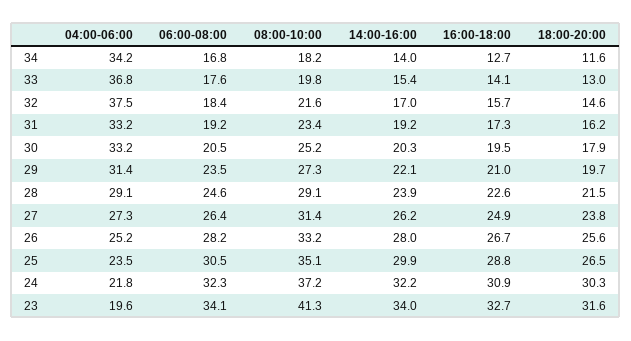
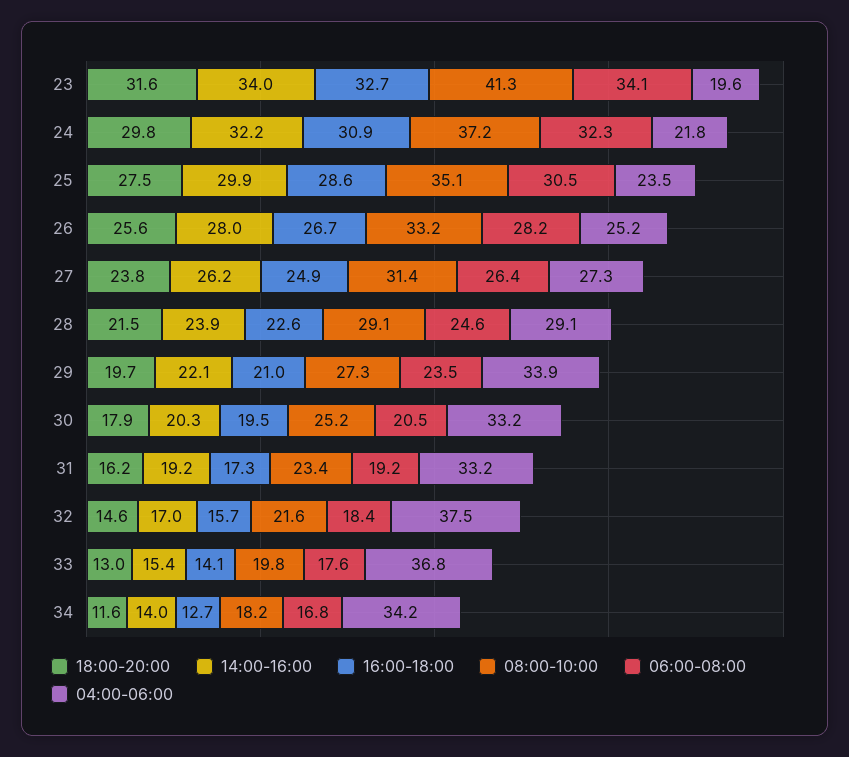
  {
    "04:00-06:00": {
      "34": 34.2,
      "33": 36.8,
      "32": 37.5,
      "31": 33.2,
      "30": 33.2,
-     "29": 31.4,
+     "29": 33.9,
      "28": 29.1,
      "27": 27.3,
      "26": 25.2,
      "25": 23.5,
      "24": 21.8,
      "23": 19.6
    },
    "06:00-08:00": {
      "34": 16.8,
      "33": 17.6,
      "32": 18.4,
      "31": 19.2,
      "30": 20.5,
      "29": 23.5,
      "28": 24.6,
      "27": 26.4,
      "26": 28.2,
      "25": 30.5,
      "24": 32.3,
      "23": 34.1
    },
    "08:00-10:00": {
      "34": 18.2,
      "33": 19.8,
      "32": 21.6,
      "31": 23.4,
      "30": 25.2,
      "29": 27.3,
      "28": 29.1,
      "27": 31.4,
      "26": 33.2,
      "25": 35.1,
      "24": 37.2,
      "23": 41.3
    },
    "14:00-16:00": {
      "34": 14,
      "33": 15.4,
      "32": 17,
      "31": 19.2,
      "30": 20.3,
      "29": 22.1,
      "28": 23.9,
      "27": 26.2,
      "26": 28,
      "25": 29.9,
      "24": 32.2,
      "23": 34
    },
    "16:00-18:00": {
      "34": 12.7,
      "33": 14.1,
      "32": 15.7,
      "31": 17.3,
      "30": 19.5,
      "29": 21,
      "28": 22.6,
      "27": 24.9,
      "26": 26.7,
-     "25": 28.8,
+     "25": 28.6,
      "24": 30.9,
      "23": 32.7
    },
    "18:00-20:00": {
      "34": 11.6,
      "33": 13,
      "32": 14.6,
      "31": 16.2,
      "30": 17.9,
      "29": 19.7,
      "28": 21.5,
      "27": 23.8,
      "26": 25.6,
-     "25": 26.5,
+     "25": 27.5,
-     "24": 30.3,
+     "24": 29.8,
      "23": 31.6
    }
  }

